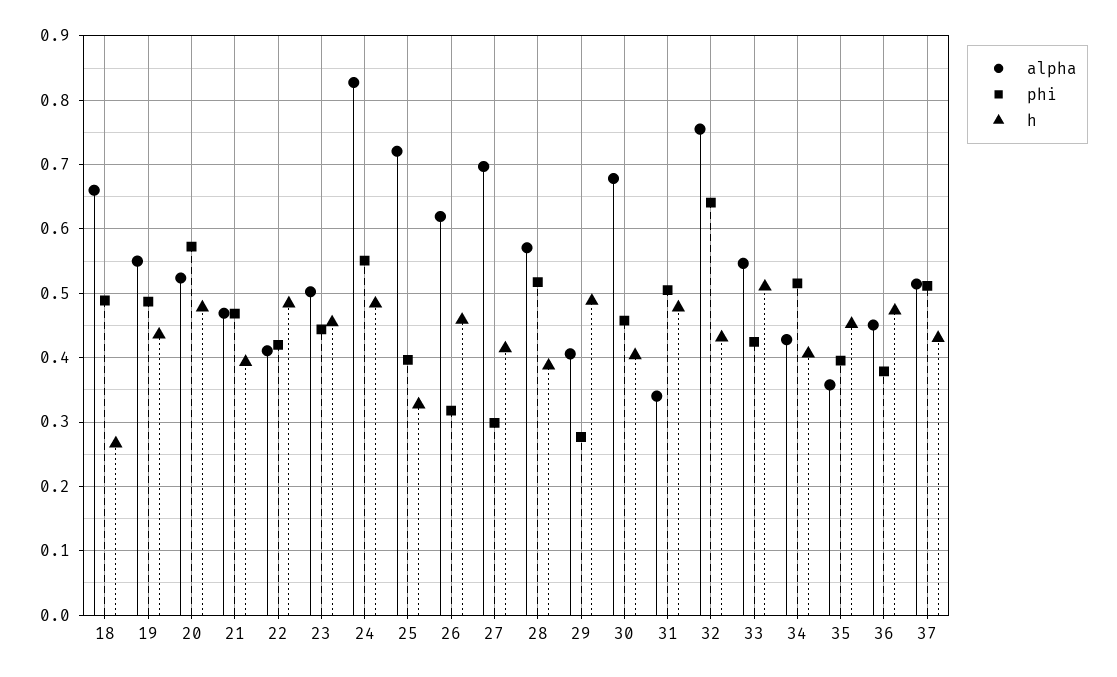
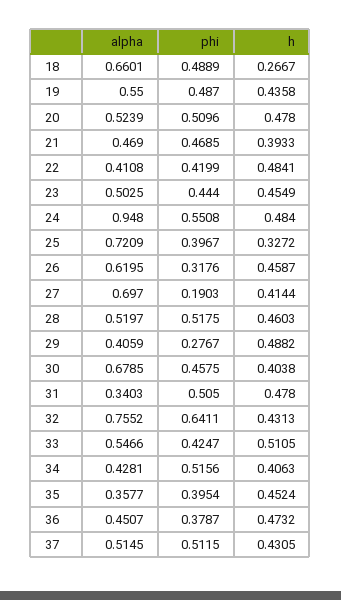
  {
    "alpha": {
      "18": 0.6601,
      "19": 0.55,
      "20": 0.5239,
      "21": 0.469,
      "22": 0.4108,
      "23": 0.5025,
-     "24": 0.83,
+     "24": 0.948,
      "25": 0.7209,
      "26": 0.6195,
      "27": 0.697,
-     "28": 0.57,
+     "28": 0.5197,
      "29": 0.4059,
      "30": 0.6785,
      "31": 0.3403,
      "32": 0.7552,
      "33": 0.5466,
      "34": 0.4281,
      "35": 0.3577,
      "36": 0.4507,
      "37": 0.5145
    },
    "phi": {
      "18": 0.4889,
      "19": 0.487,
-     "20": 0.57,
+     "20": 0.5096,
      "21": 0.4685,
      "22": 0.4199,
      "23": 0.444,
      "24": 0.5508,
      "25": 0.3967,
      "26": 0.3176,
-     "27": 0.3,
+     "27": 0.1903,
      "28": 0.5175,
      "29": 0.2767,
      "30": 0.4575,
      "31": 0.505,
      "32": 0.6411,
      "33": 0.4247,
      "34": 0.5156,
      "35": 0.3954,
      "36": 0.3787,
      "37": 0.5115
    },
    "h": {
      "18": 0.2667,
      "19": 0.4358,
      "20": 0.478,
      "21": 0.3933,
      "22": 0.4841,
      "23": 0.4549,
      "24": 0.484,
      "25": 0.3272,
      "26": 0.4587,
      "27": 0.4144,
-     "28": 0.39,
+     "28": 0.4603,
      "29": 0.4882,
      "30": 0.4038,
      "31": 0.478,
      "32": 0.4313,
      "33": 0.5105,
      "34": 0.4063,
      "35": 0.4524,
      "36": 0.4732,
      "37": 0.4305
    }
  }

